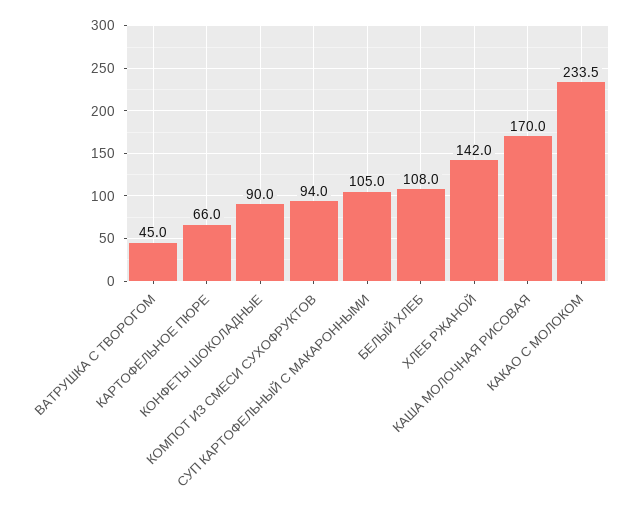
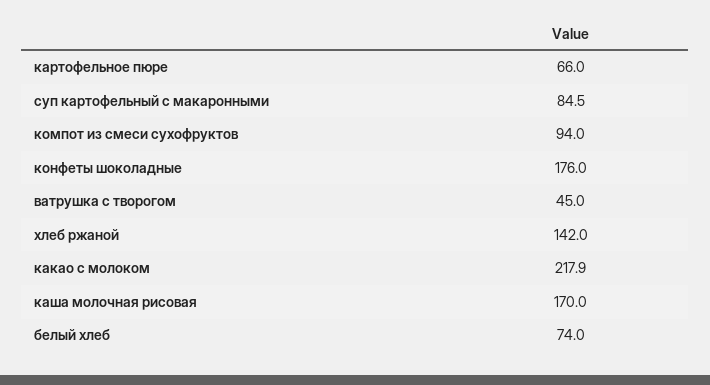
  {
    "ВАТРУШКА С ТВОРОГОМ": 45,
    "КАРТОФЕЛЬНОЕ ПЮРЕ": 66,
-   "КОНФЕТЫ ШОКОЛАДНЫЕ": 90,
+   "КОНФЕТЫ ШОКОЛАДНЫЕ": 176,
    "КОМПОТ ИЗ СМЕСИ СУХОФРУКТОВ": 94,
-   "СУП КАРТОФЕЛЬНЫЙ С МАКАРОННЫМИ": 105,
+   "СУП КАРТОФЕЛЬНЫЙ С МАКАРОННЫМИ": 84.5,
-   "БЕЛЫЙ ХЛЕБ": 108,
+   "БЕЛЫЙ ХЛЕБ": 74,
    "ХЛЕБ РЖАНОЙ": 142,
    "КАША МОЛОЧНАЯ РИСОВАЯ": 170,
-   "КАКАО С МОЛОКОМ": 233.5
+   "КАКАО С МОЛОКОМ": 217.9
  }

